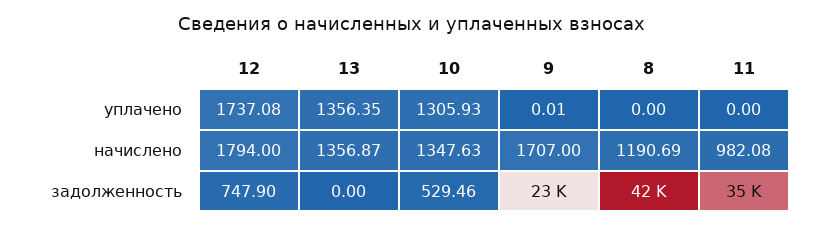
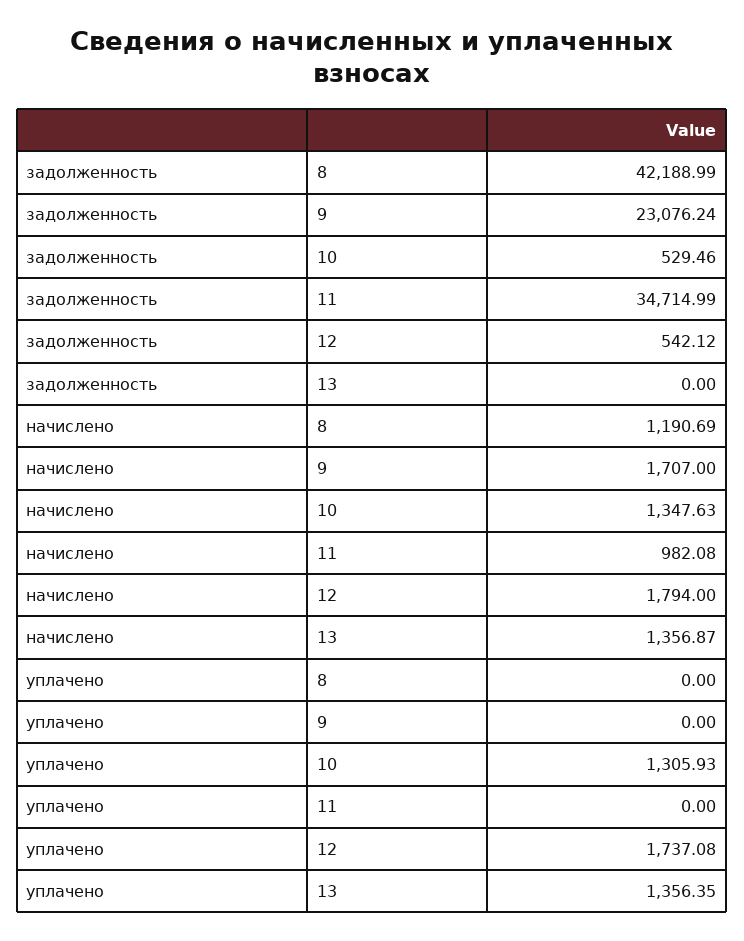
  {
    "12": {
      "уплачено": 1737.08,
      "начислено": 1794,
-     "задолженность": 747.9
+     "задолженность": 542.12
    },
    "13": {
      "уплачено": 1356.35,
      "начислено": 1356.87,
      "задолженность": 0
    },
    "10": {
      "уплачено": 1305.93,
      "начислено": 1347.63,
      "задолженность": 529.46
    },
    "9": {
-     "уплачено": 0.01,
+     "уплачено": 0,
      "начислено": 1707,
      "задолженность": 23076.24
    },
    "8": {
      "уплачено": 0,
      "начислено": 1190.69,
      "задолженность": 42188.99
    },
    "11": {
      "уплачено": 0,
      "начислено": 982.08,
      "задолженность": 34714.99
    }
  }

